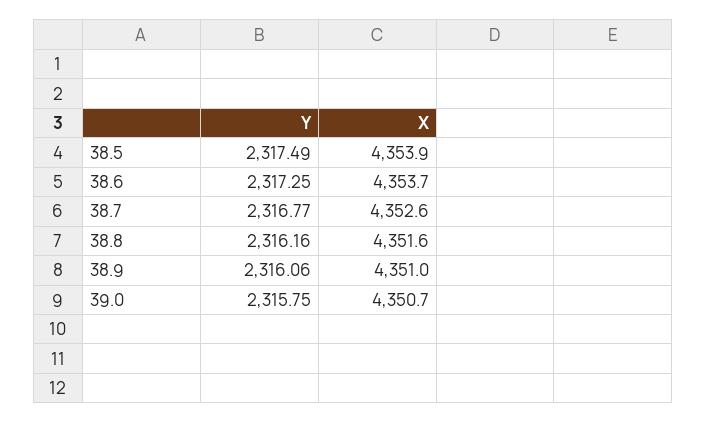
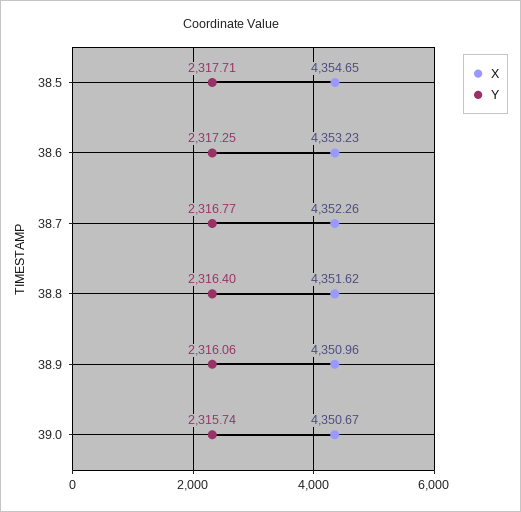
  {
    "Y": {
-     "38.5": 2317.49,
+     "38.5": 2317.71,
      "38.6": 2317.25,
      "38.7": 2316.77,
-     "38.8": 2316.16,
+     "38.8": 2316.4,
      "38.9": 2316.06,
-     "39.0": 2315.75
+     "39.0": 2315.74
    },
    "X": {
-     "38.5": 4353.9,
+     "38.5": 4354.65,
-     "38.6": 4353.7,
+     "38.6": 4353.23,
-     "38.7": 4352.6,
+     "38.7": 4352.26,
      "38.8": 4351.62,
      "38.9": 4350.96,
      "39.0": 4350.67
    }
  }

